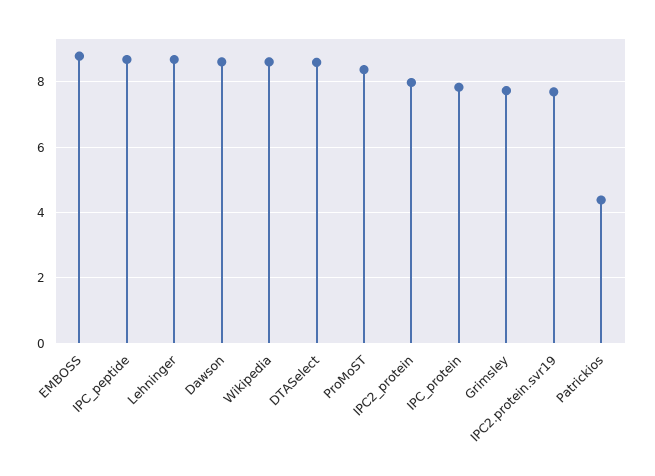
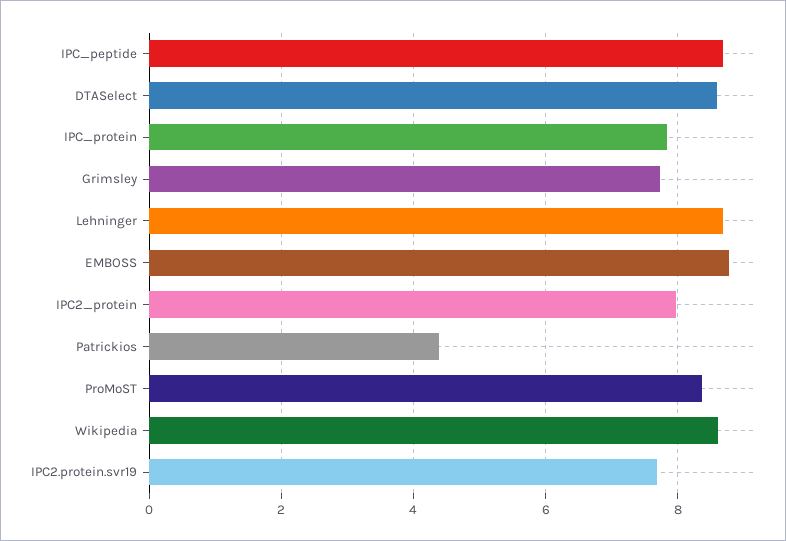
  {
    "EMBOSS": 8.8,
    "IPC_peptide": 8.6,
    "Lehninger": 8.6,
-   "Dawson": 8.6,
    "Wikipedia": 8.6,
    "DTASelect": 8.6,
    "ProMoST": 8.4,
    "IPC2_protein": 8,
    "IPC_protein": 7.8,
    "Grimsley": 7.8,
    "IPC2.protein.svr19": 7.6,
    "Patrickios": 4.4
  }

